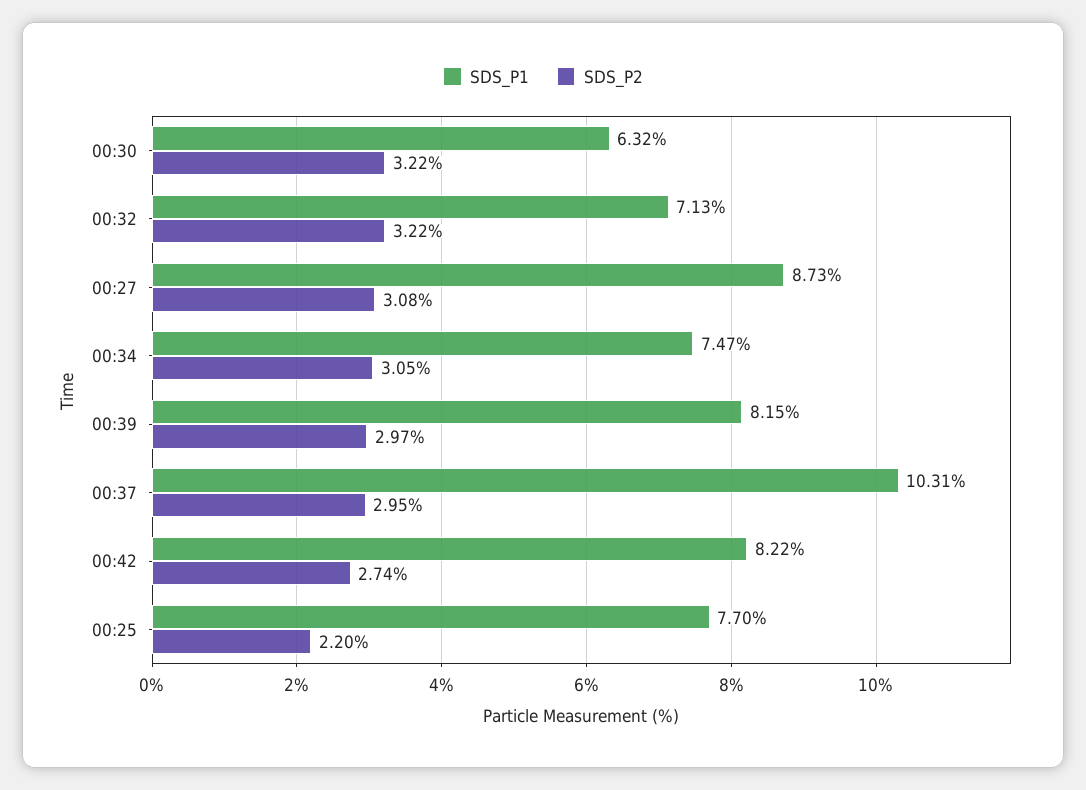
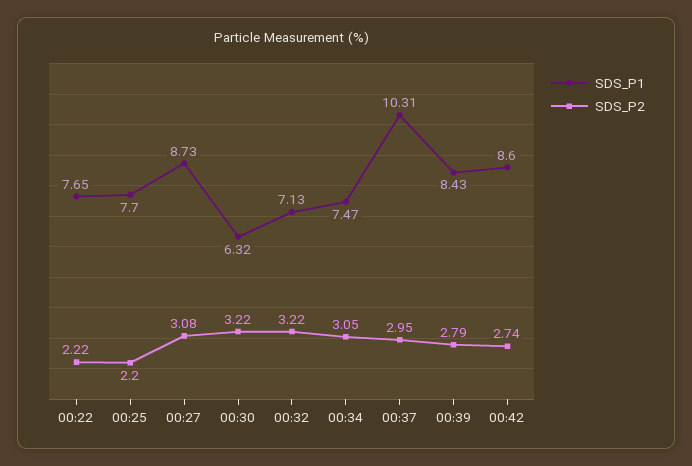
  {
    "SDS_P1": {
      "00:30": 6.32,
      "00:32": 7.13,
      "00:27": 8.73,
      "00:34": 7.47,
-     "00:39": 8.15,
+     "00:39": 8.43,
      "00:37": 10.31,
-     "00:42": 8.22,
+     "00:42": 8.6,
-     "00:25": 7.7
+     "00:25": 7.7,
+     "00:22": 7.65
    },
    "SDS_P2": {
      "00:30": 3.22,
      "00:32": 3.22,
      "00:27": 3.08,
      "00:34": 3.05,
-     "00:39": 2.97,
+     "00:39": 2.79,
      "00:37": 2.95,
      "00:42": 2.74,
-     "00:25": 2.2
+     "00:25": 2.2,
+     "00:22": 2.22
    }
  }

